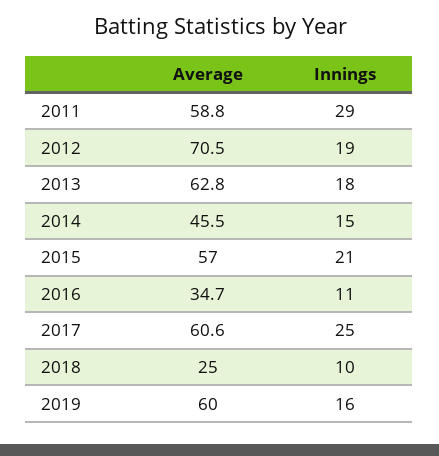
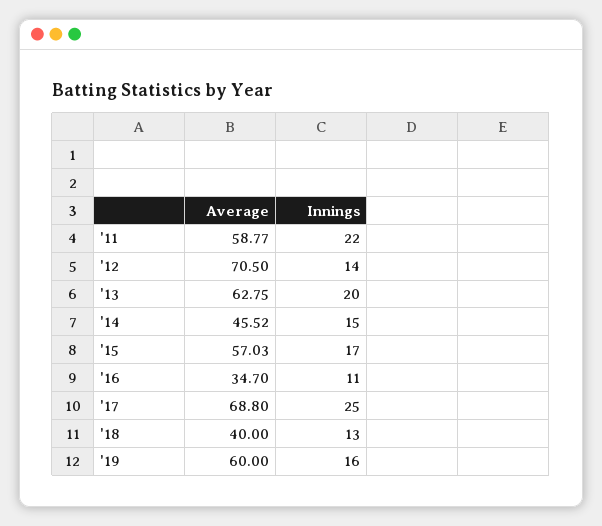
  {
    "Average": {
      "2011": 58.77,
      "2012": 70.5,
      "2013": 62.75,
      "2014": 45.52,
      "2015": 57.03,
      "2016": 34.7,
-     "2017": 60.6,
+     "2017": 68.8,
-     "2018": 25,
+     "2018": 40,
      "2019": 60
    },
    "Innings": {
-     "2011": 29,
+     "2011": 22,
-     "2012": 19,
+     "2012": 14,
-     "2013": 18,
+     "2013": 20,
      "2014": 15,
-     "2015": 21,
+     "2015": 17,
      "2016": 11,
      "2017": 25,
-     "2018": 10,
+     "2018": 13,
      "2019": 16
    }
  }

